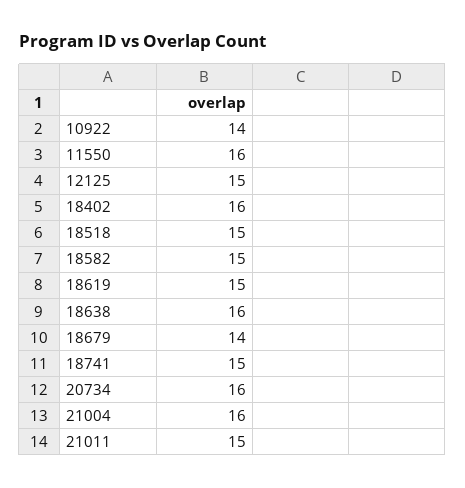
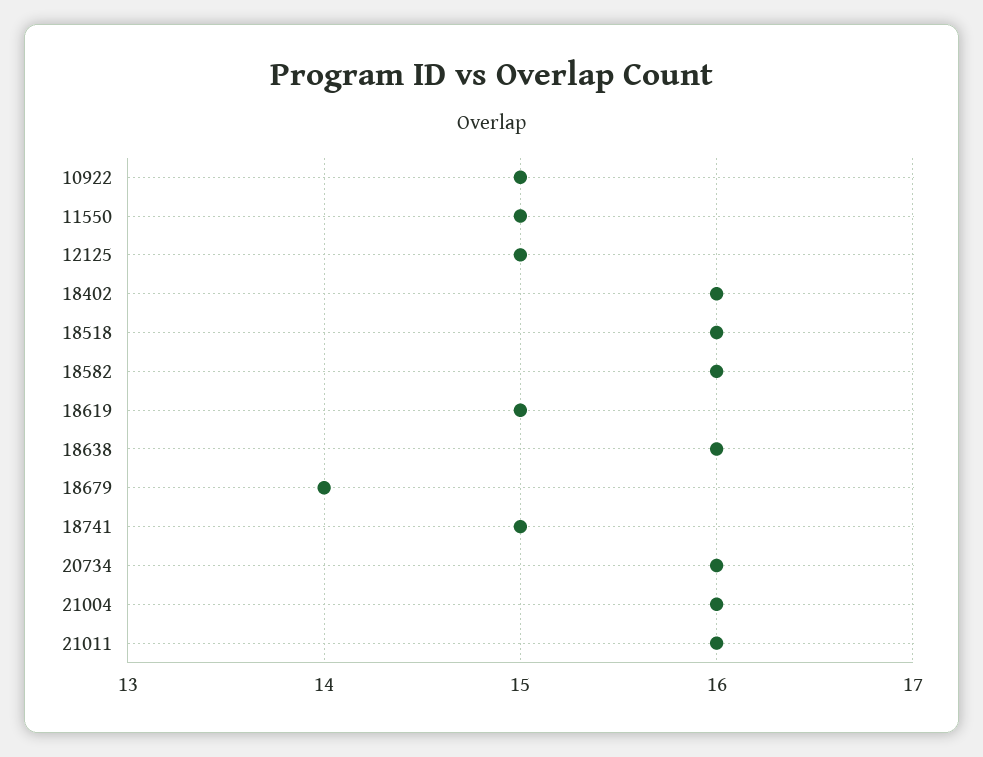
  {
-   "10922": 14,
+   "10922": 15,
-   "11550": 16,
+   "11550": 15,
    "12125": 15,
    "18402": 16,
-   "18518": 15,
+   "18518": 16,
-   "18582": 15,
+   "18582": 16,
    "18619": 15,
    "18638": 16,
    "18679": 14,
    "18741": 15,
    "20734": 16,
    "21004": 16,
-   "21011": 15
+   "21011": 16
  }

